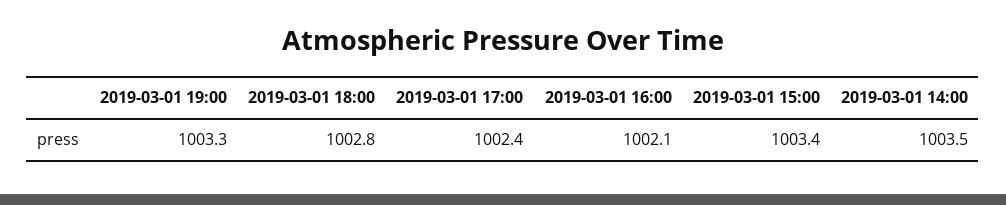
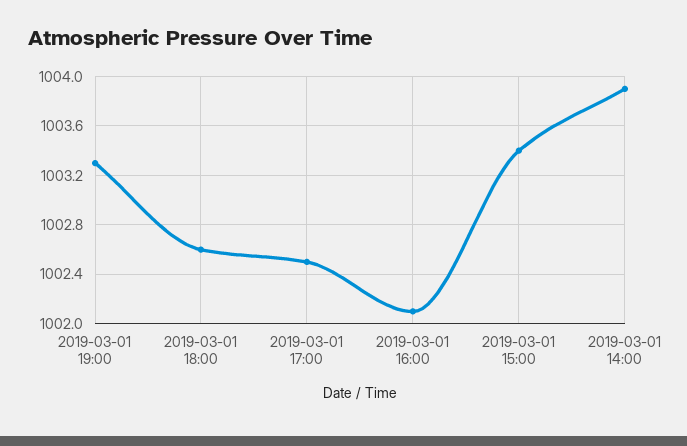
  {
    "2019-03-01 19:00": 1003.3,
-   "2019-03-01 18:00": 1002.8,
+   "2019-03-01 18:00": 1002.6,
-   "2019-03-01 17:00": 1002.4,
+   "2019-03-01 17:00": 1002.5,
    "2019-03-01 16:00": 1002.1,
    "2019-03-01 15:00": 1003.4,
-   "2019-03-01 14:00": 1003.5
+   "2019-03-01 14:00": 1003.9
  }

